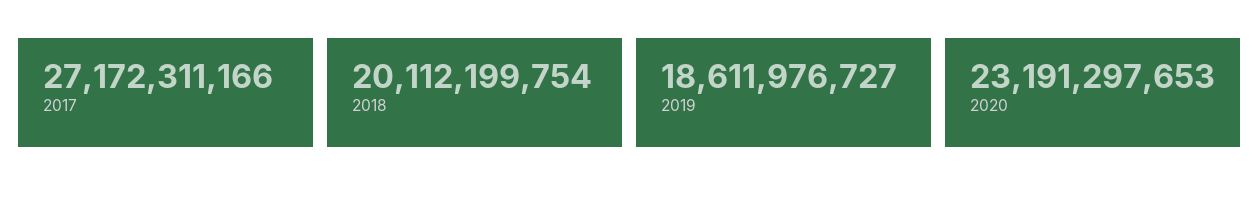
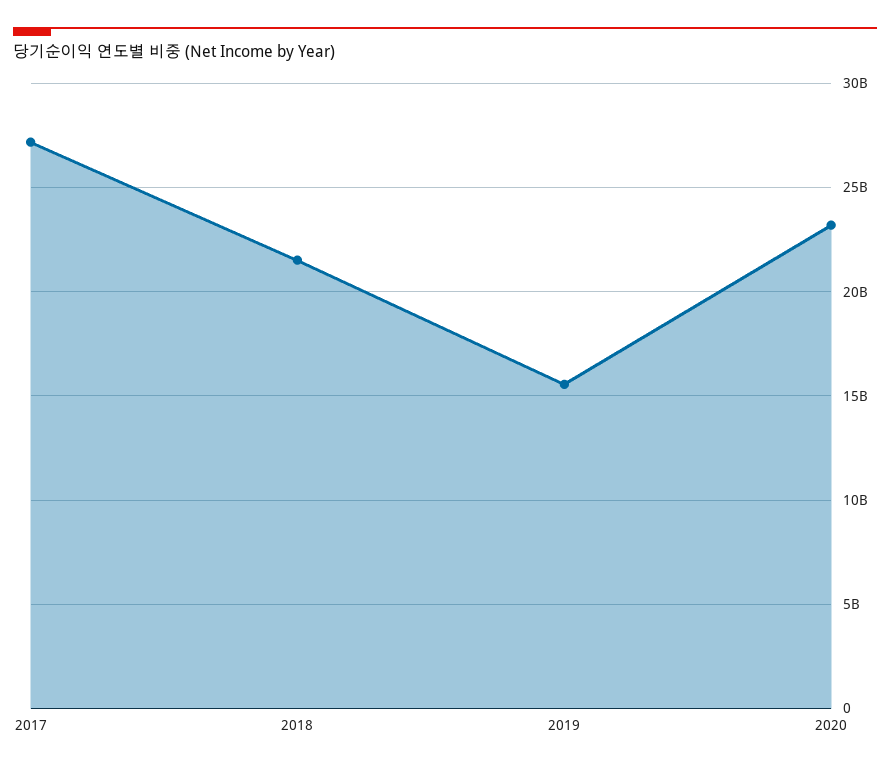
  {
    "2017": 27172311166,
-   "2018": 20112199754,
+   "2018": 21500000000,
-   "2019": 18611976727,
+   "2019": 15500000000,
    "2020": 23191297653
  }

